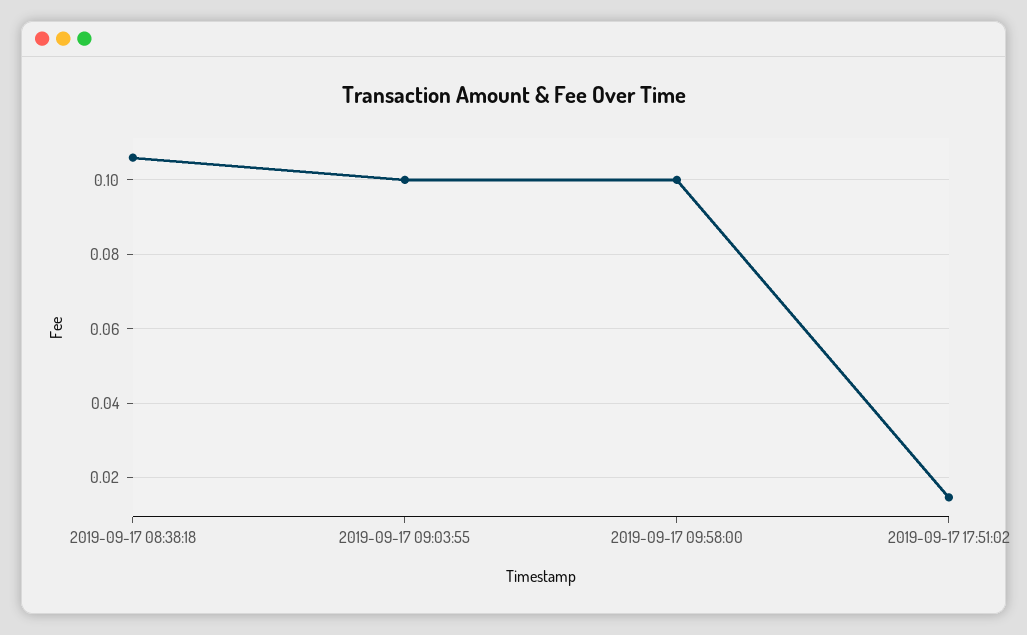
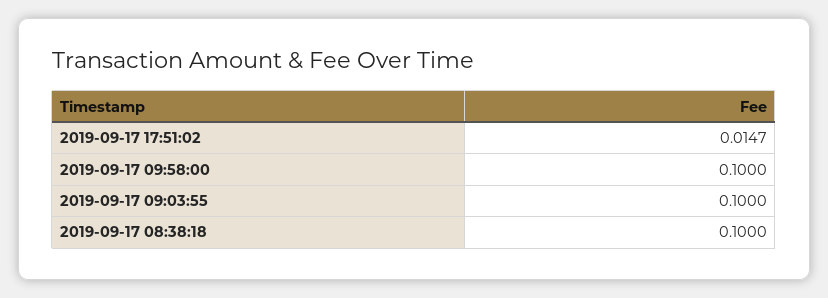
  {
-   "2019-09-17 08:38:18": 0.106,
+   "2019-09-17 08:38:18": 0.1,
    "2019-09-17 09:03:55": 0.1,
    "2019-09-17 09:58:00": 0.1,
    "2019-09-17 17:51:02": 0.0147
  }

